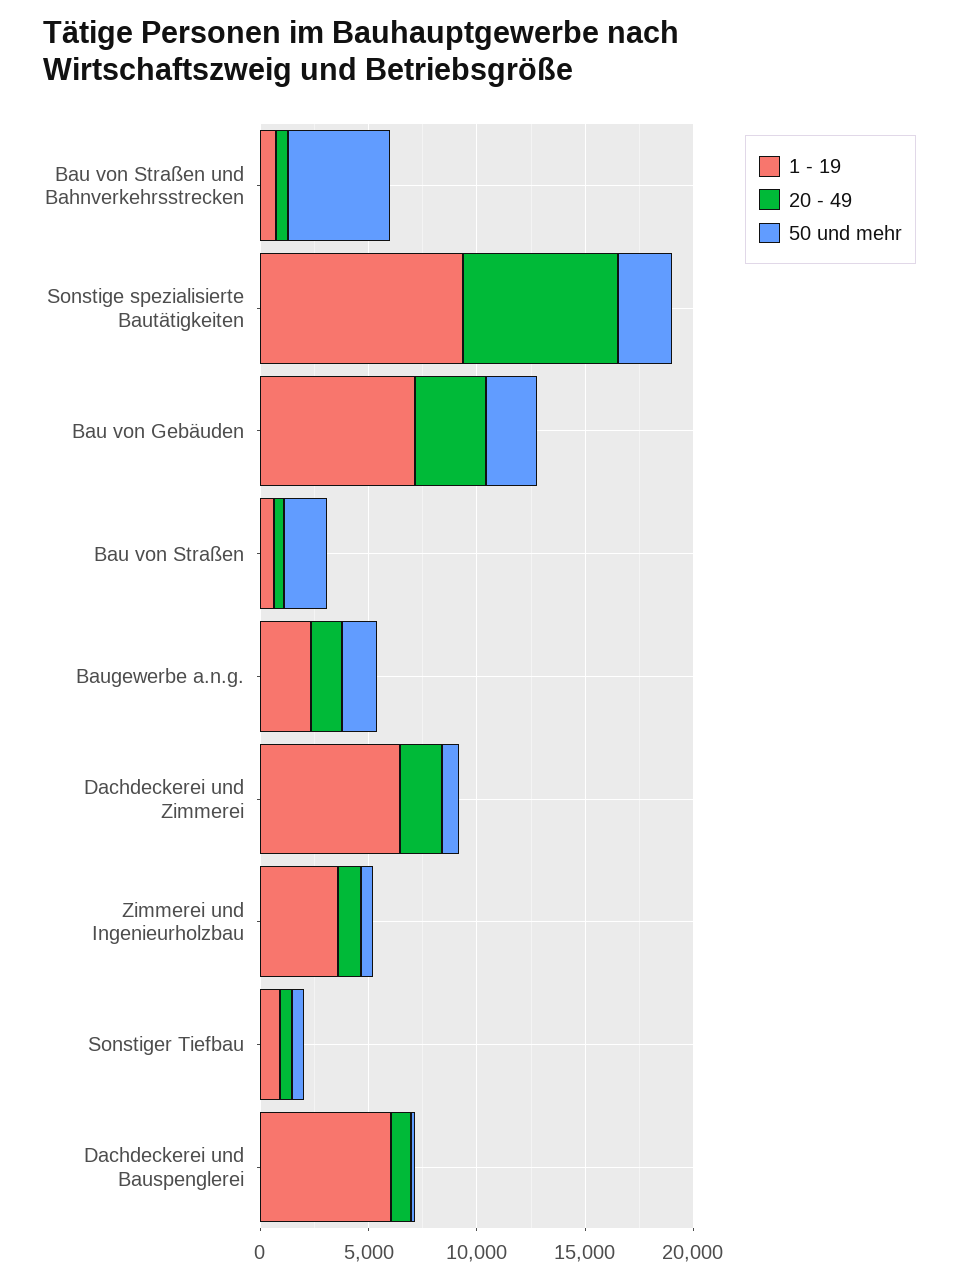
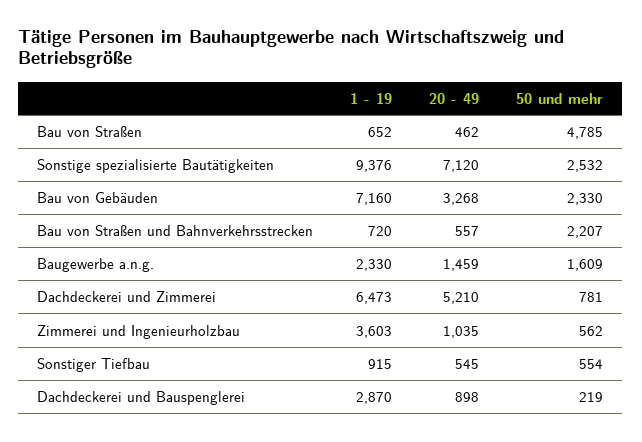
  {
    "1 - 19": {
      "Bau von Straßen und Bahnverkehrsstrecken": 720,
      "Sonstige spezialisierte Bautätigkeiten": 9376,
      "Bau von Gebäuden": 7160,
      "Bau von Straßen": 652,
      "Baugewerbe a.n.g.": 2330,
      "Dachdeckerei und Zimmerei": 6473,
      "Zimmerei und Ingenieurholzbau": 3603,
      "Sonstiger Tiefbau": 915,
-     "Dachdeckerei und Bauspenglerei": 6000
+     "Dachdeckerei und Bauspenglerei": 2870
    },
    "20 - 49": {
      "Bau von Straßen und Bahnverkehrsstrecken": 557,
      "Sonstige spezialisierte Bautätigkeiten": 7120,
      "Bau von Gebäuden": 3268,
      "Bau von Straßen": 462,
      "Baugewerbe a.n.g.": 1459,
-     "Dachdeckerei und Zimmerei": 2000,
+     "Dachdeckerei und Zimmerei": 5210,
      "Zimmerei und Ingenieurholzbau": 1035,
      "Sonstiger Tiefbau": 545,
      "Dachdeckerei und Bauspenglerei": 898
    },
    "50 und mehr": {
-     "Bau von Straßen und Bahnverkehrsstrecken": 5000,
+     "Bau von Straßen und Bahnverkehrsstrecken": 2207,
      "Sonstige spezialisierte Bautätigkeiten": 2532,
      "Bau von Gebäuden": 2330,
-     "Bau von Straßen": 2000,
+     "Bau von Straßen": 4785,
      "Baugewerbe a.n.g.": 1609,
      "Dachdeckerei und Zimmerei": 781,
      "Zimmerei und Ingenieurholzbau": 562,
      "Sonstiger Tiefbau": 554,
      "Dachdeckerei und Bauspenglerei": 219
    }
  }

